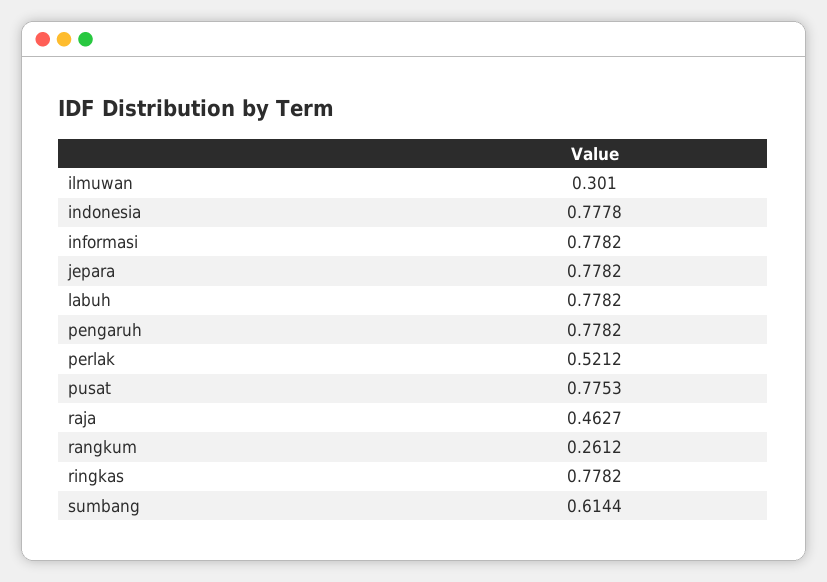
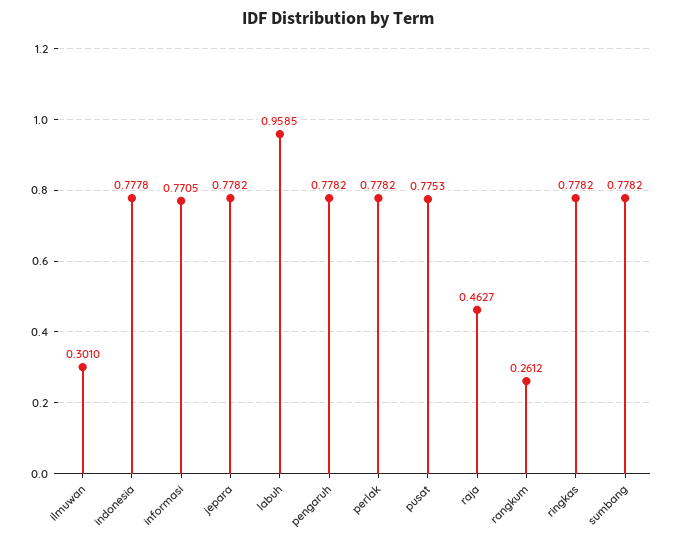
  {
    "ilmuwan": 0.301,
    "indonesia": 0.7778,
-   "informasi": 0.7782,
+   "informasi": 0.7705,
    "jepara": 0.7782,
-   "labuh": 0.7782,
+   "labuh": 0.9585,
    "pengaruh": 0.7782,
-   "perlak": 0.5212,
+   "perlak": 0.7782,
    "pusat": 0.7753,
    "raja": 0.4627,
    "rangkum": 0.2612,
    "ringkas": 0.7782,
-   "sumbang": 0.6144
+   "sumbang": 0.7782
  }

